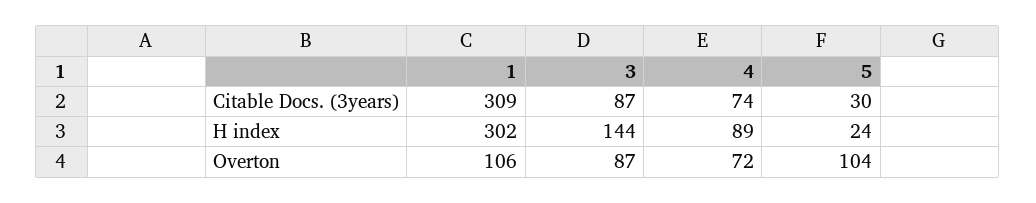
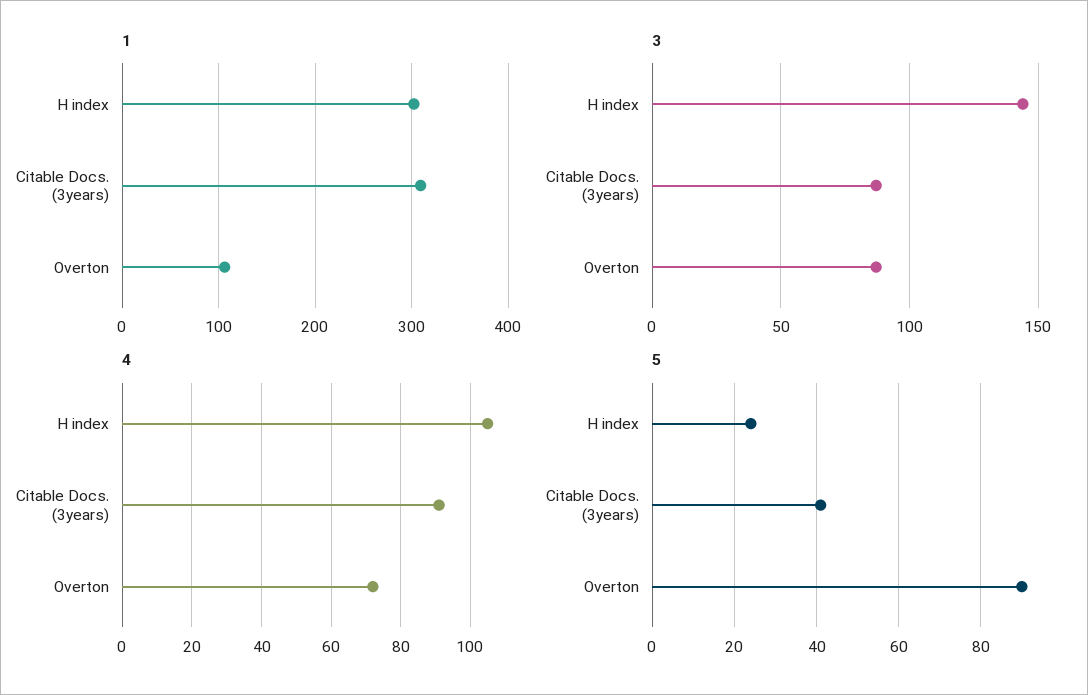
  {
    "1": {
      "Citable Docs. (3years)": 309,
      "H index": 302,
      "Overton": 106
    },
    "3": {
      "Citable Docs. (3years)": 87,
      "H index": 144,
      "Overton": 87
    },
    "4": {
-     "Citable Docs. (3years)": 74,
+     "Citable Docs. (3years)": 90,
-     "H index": 89,
+     "H index": 105,
      "Overton": 72
    },
    "5": {
-     "Citable Docs. (3years)": 30,
+     "Citable Docs. (3years)": 40,
      "H index": 24,
-     "Overton": 104
+     "Overton": 90
    }
  }

